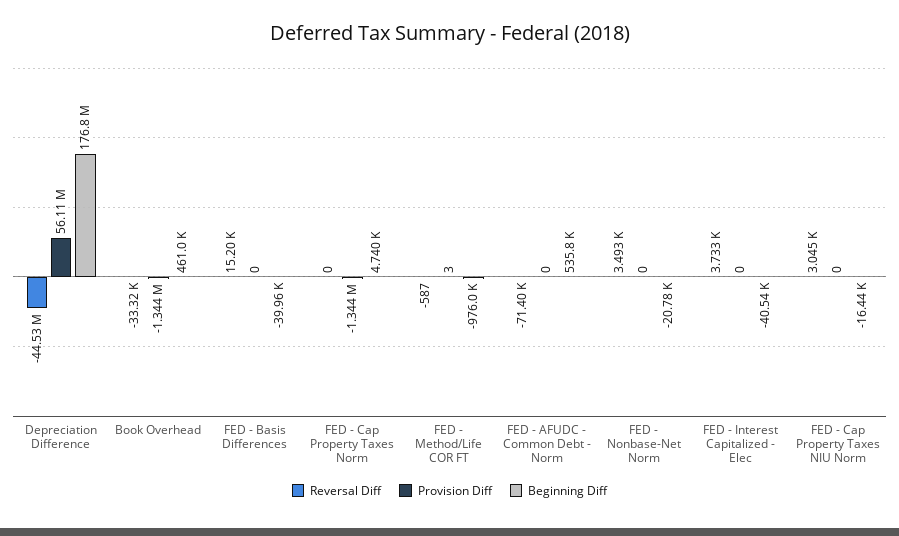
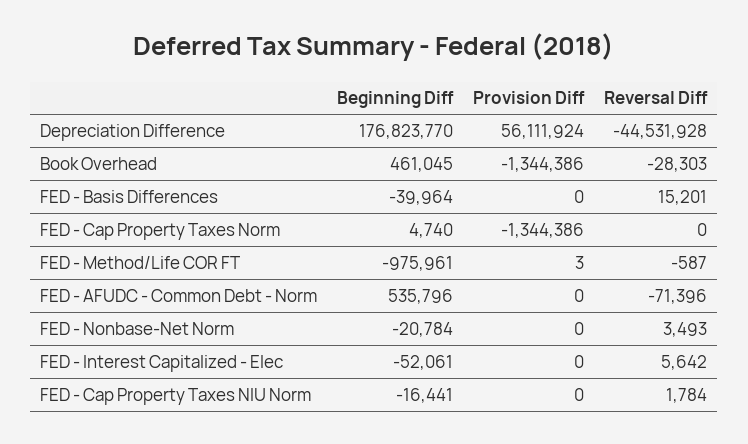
  {
    "Reversal Diff": {
      "Depreciation Difference": -44531928,
-     "Book Overhead": -33320,
+     "Book Overhead": -28303,
      "FED - Basis Differences": 15201,
      "FED - Cap Property Taxes Norm": 0,
      "FED - Method/Life COR FT": -587,
      "FED - AFUDC - Common Debt - Norm": -71396,
      "FED - Nonbase-Net Norm": 3493,
-     "FED - Interest Capitalized - Elec": 3733,
+     "FED - Interest Capitalized - Elec": 5642,
-     "FED - Cap Property Taxes NIU Norm": 3045
+     "FED - Cap Property Taxes NIU Norm": 1784
    },
    "Provision Diff": {
      "Depreciation Difference": 56111924,
      "Book Overhead": -1344386,
      "FED - Basis Differences": 0,
      "FED - Cap Property Taxes Norm": -1344386,
      "FED - Method/Life COR FT": 3,
      "FED - AFUDC - Common Debt - Norm": 0,
      "FED - Nonbase-Net Norm": 0,
      "FED - Interest Capitalized - Elec": 0,
      "FED - Cap Property Taxes NIU Norm": 0
    },
    "Beginning Diff": {
      "Depreciation Difference": 176823770,
      "Book Overhead": 461045,
      "FED - Basis Differences": -39964,
      "FED - Cap Property Taxes Norm": 4740,
      "FED - Method/Life COR FT": -975961,
      "FED - AFUDC - Common Debt - Norm": 535796,
      "FED - Nonbase-Net Norm": -20784,
-     "FED - Interest Capitalized - Elec": -40540,
+     "FED - Interest Capitalized - Elec": -52061,
      "FED - Cap Property Taxes NIU Norm": -16441
    }
  }

